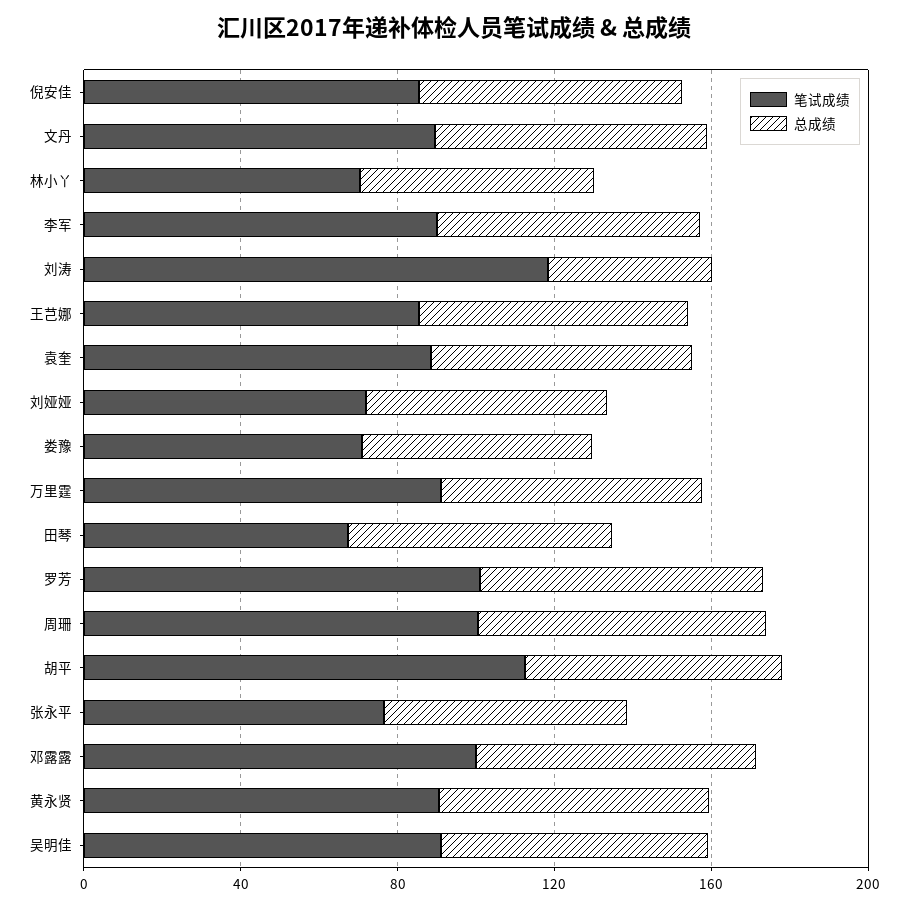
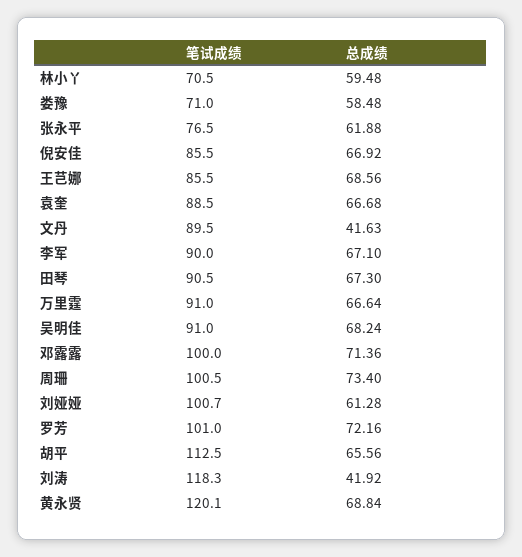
  {
    "笔试成绩": {
      "倪安佳": 85.5,
      "文丹": 89.5,
      "林小丫": 70.5,
      "李军": 90,
      "刘涛": 118.3,
      "王芑娜": 85.5,
      "袁奎": 88.5,
-     "刘娅娅": 70,
+     "刘娅娅": 100.7,
      "娄豫": 71,
      "万里霆": 91,
-     "田琴": 70,
+     "田琴": 90.5,
      "罗芳": 101,
      "周珊": 100.5,
      "胡平": 112.5,
      "张永平": 76.5,
      "邓露露": 100,
-     "黄永贤": 90,
+     "黄永贤": 120.1,
      "吴明佳": 91
    },
    "总成绩": {
      "倪安佳": 66.92,
-     "文丹": 70,
+     "文丹": 41.63,
      "林小丫": 59.48,
      "李军": 67.1,
      "刘涛": 41.92,
      "王芑娜": 68.56,
      "袁奎": 66.68,
      "刘娅娅": 61.28,
      "娄豫": 58.48,
      "万里霆": 66.64,
      "田琴": 67.3,
      "罗芳": 72.16,
      "周珊": 73.4,
      "胡平": 65.56,
      "张永平": 61.88,
      "邓露露": 71.36,
      "黄永贤": 68.84,
      "吴明佳": 68.24
    }
  }

